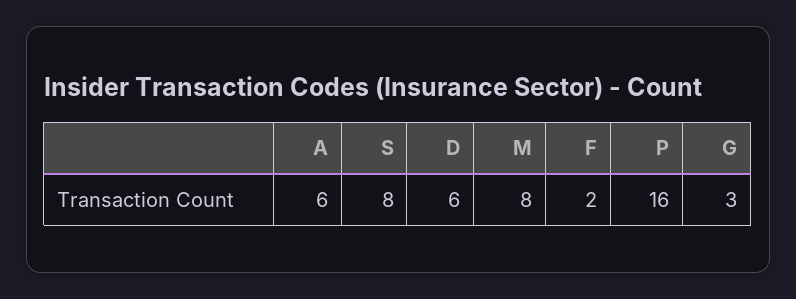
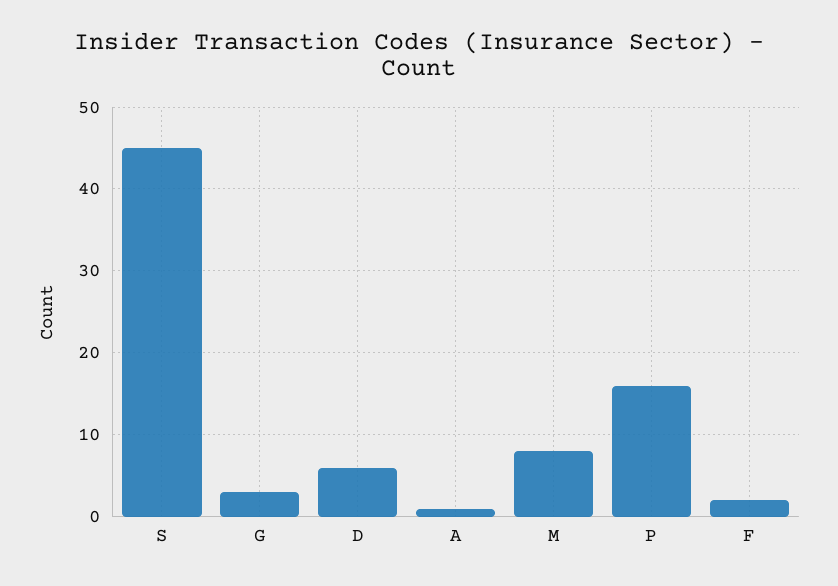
  {
-   "A": 6,
+   "A": 1,
-   "S": 8,
+   "S": 45,
    "D": 6,
    "M": 8,
    "F": 2,
    "P": 16,
    "G": 3
  }

